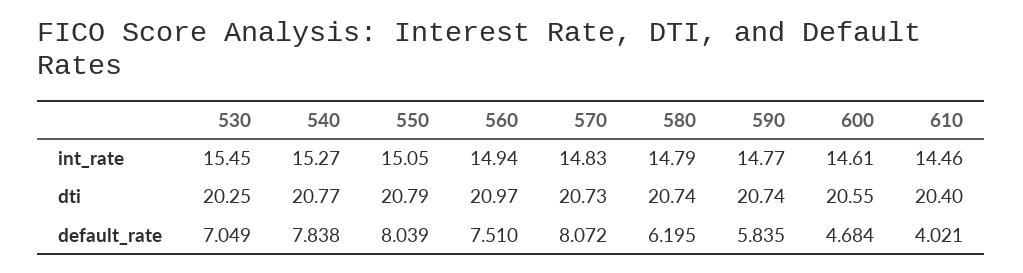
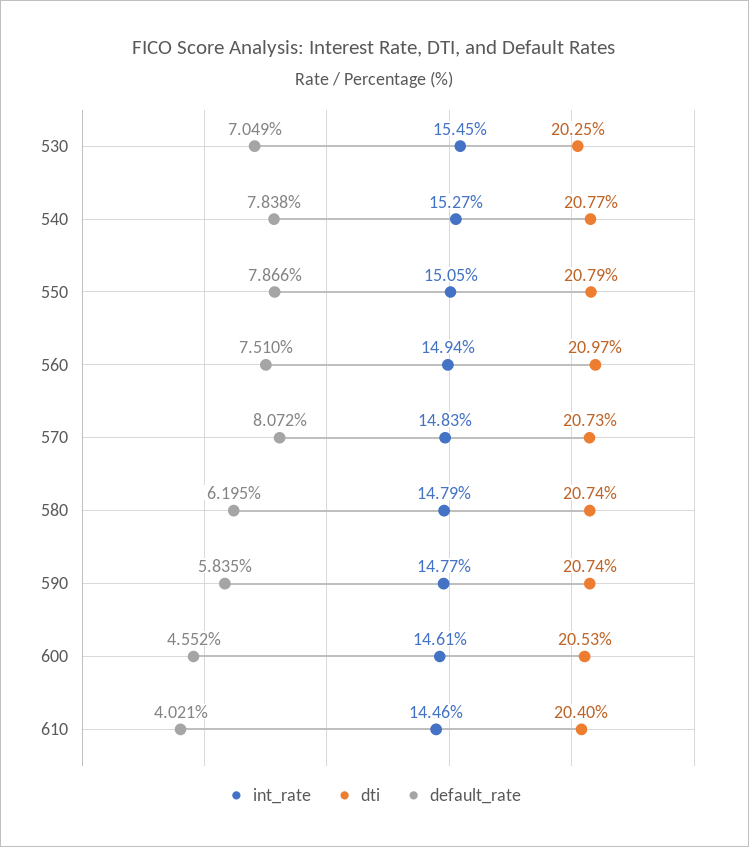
  {
    "int_rate": {
      "530": 15.45,
      "540": 15.27,
      "550": 15.05,
      "560": 14.94,
      "570": 14.83,
      "580": 14.79,
      "590": 14.77,
      "600": 14.61,
      "610": 14.46
    },
    "dti": {
      "530": 20.25,
      "540": 20.77,
      "550": 20.79,
      "560": 20.97,
      "570": 20.73,
      "580": 20.74,
      "590": 20.74,
-     "600": 20.55,
+     "600": 20.53,
      "610": 20.4
    },
    "default_rate": {
      "530": 7.049,
      "540": 7.838,
-     "550": 8.039,
+     "550": 7.866,
      "560": 7.51,
      "570": 8.072,
      "580": 6.195,
      "590": 5.835,
-     "600": 4.684,
+     "600": 4.552,
      "610": 4.021
    }
  }

